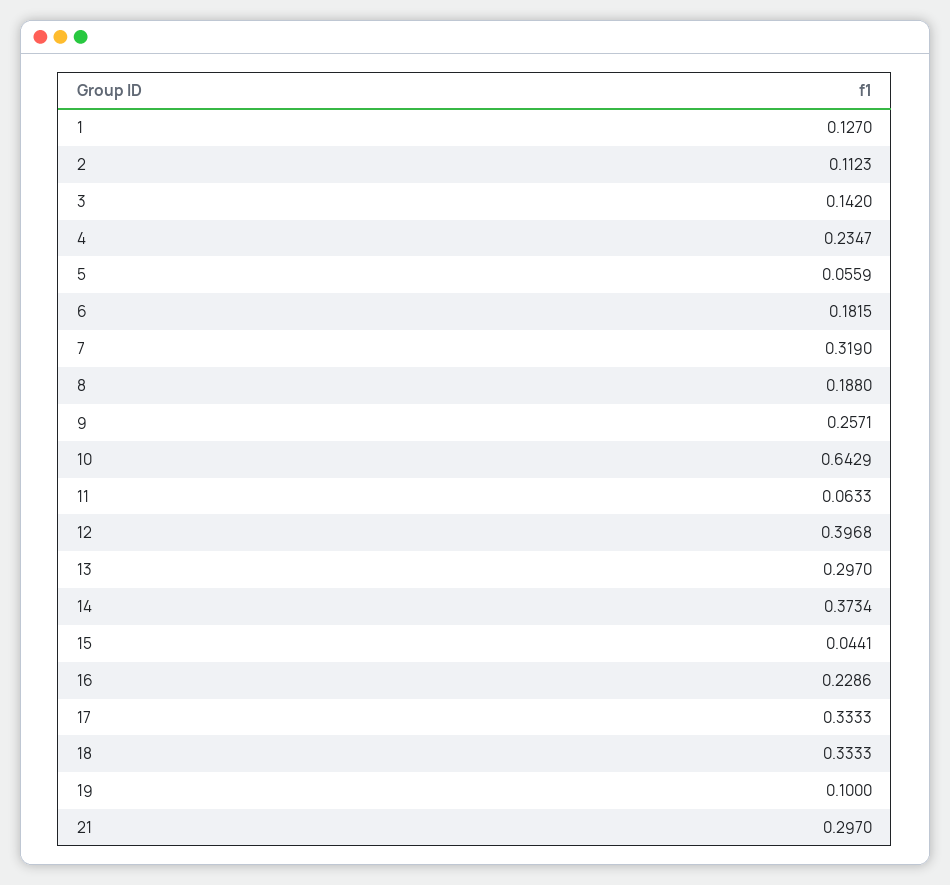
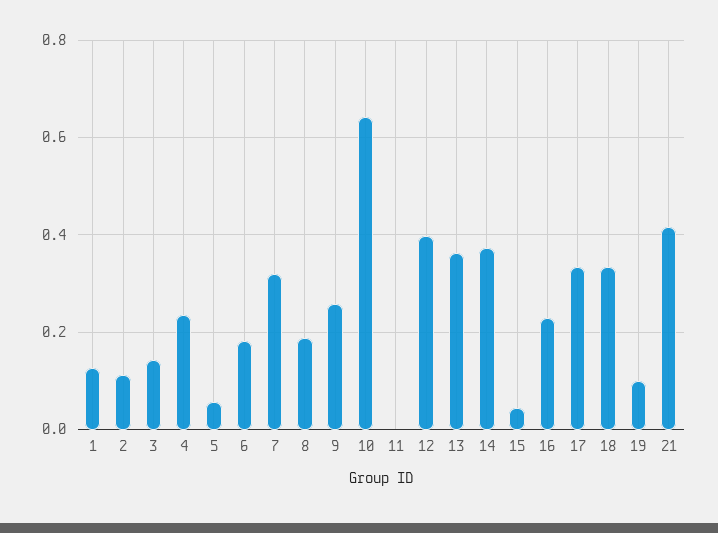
  {
    "1": 0.127,
    "2": 0.1123,
    "3": 0.142,
    "4": 0.2347,
    "5": 0.0559,
    "6": 0.1815,
    "7": 0.319,
    "8": 0.188,
    "9": 0.2571,
    "10": 0.6429,
-   "11": 0.0633,
+   "11": 0,
    "12": 0.3968,
-   "13": 0.297,
+   "13": 0.36,
    "14": 0.3734,
    "15": 0.0441,
    "16": 0.2286,
    "17": 0.3333,
    "18": 0.3333,
    "19": 0.1,
-   "21": 0.297
+   "21": 0.42
  }

